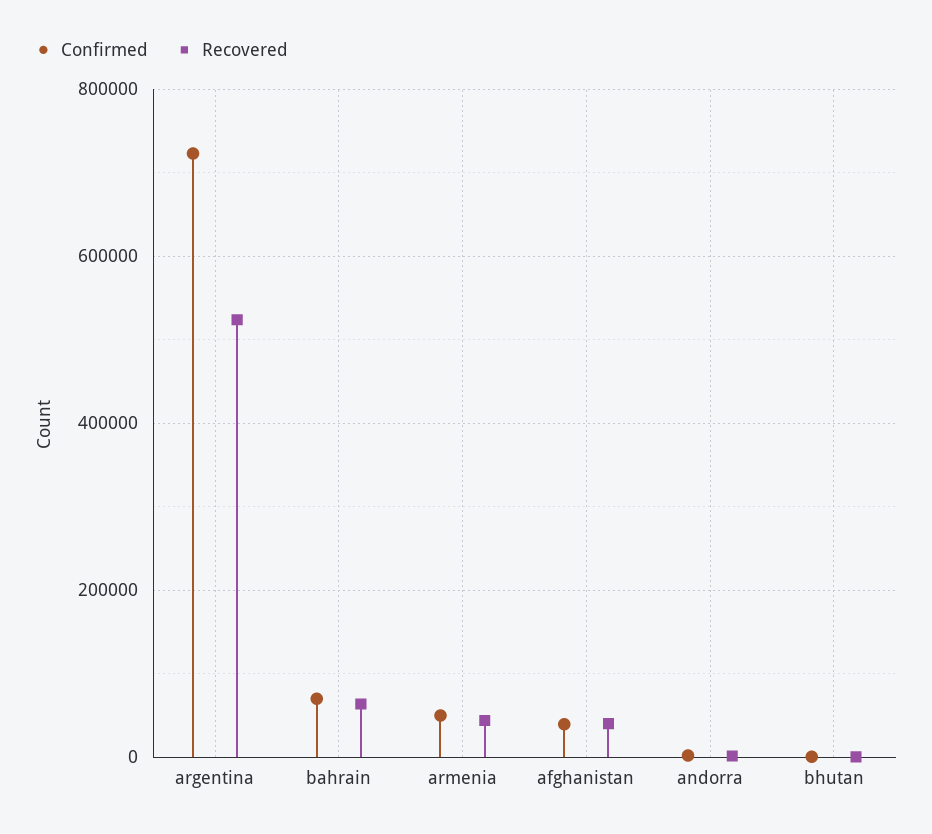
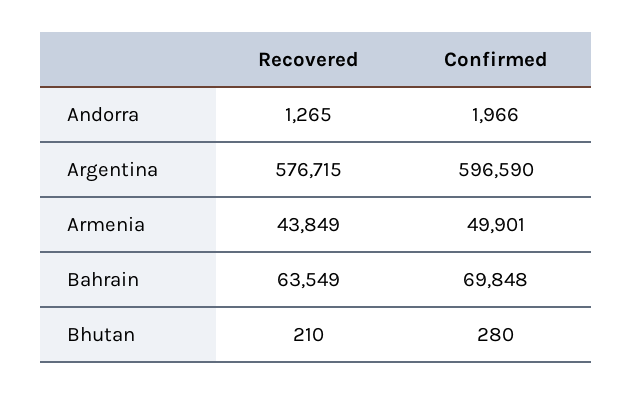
  {
    "Confirmed": {
-     "argentina": 720000,
+     "argentina": 596590,
      "bahrain": 69848,
      "armenia": 49901,
-     "afghanistan": 40000,
      "andorra": 1966,
      "bhutan": 280
    },
    "Recovered": {
-     "argentina": 520000,
+     "argentina": 576715,
      "bahrain": 63549,
      "armenia": 43849,
-     "afghanistan": 40000,
      "andorra": 1265,
      "bhutan": 210
    }
  }

